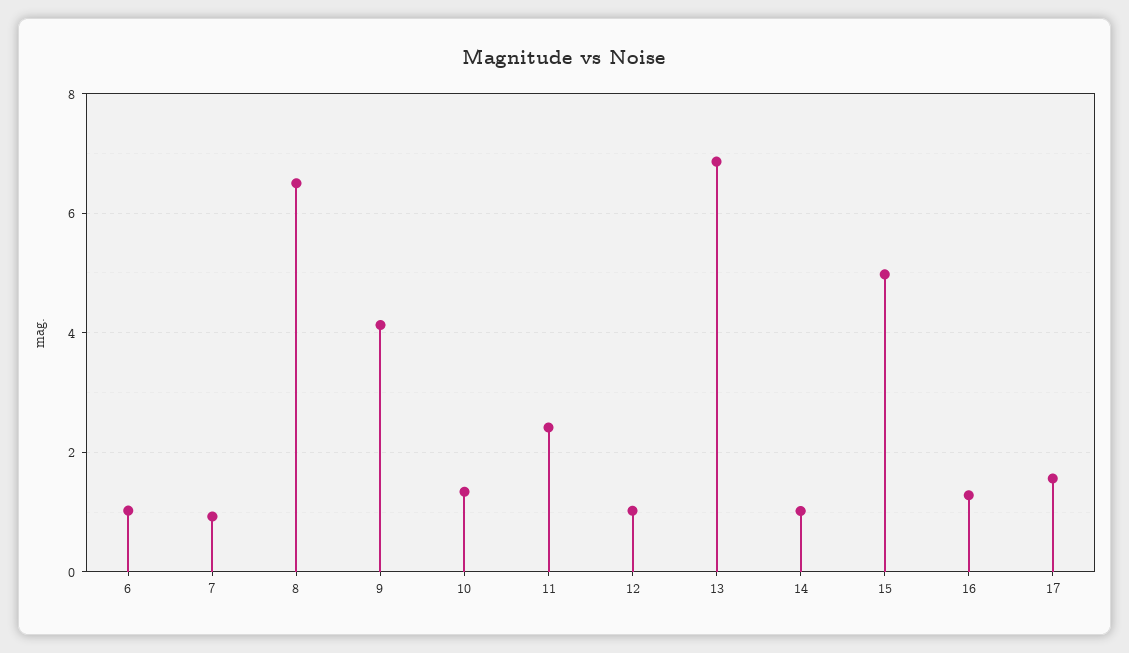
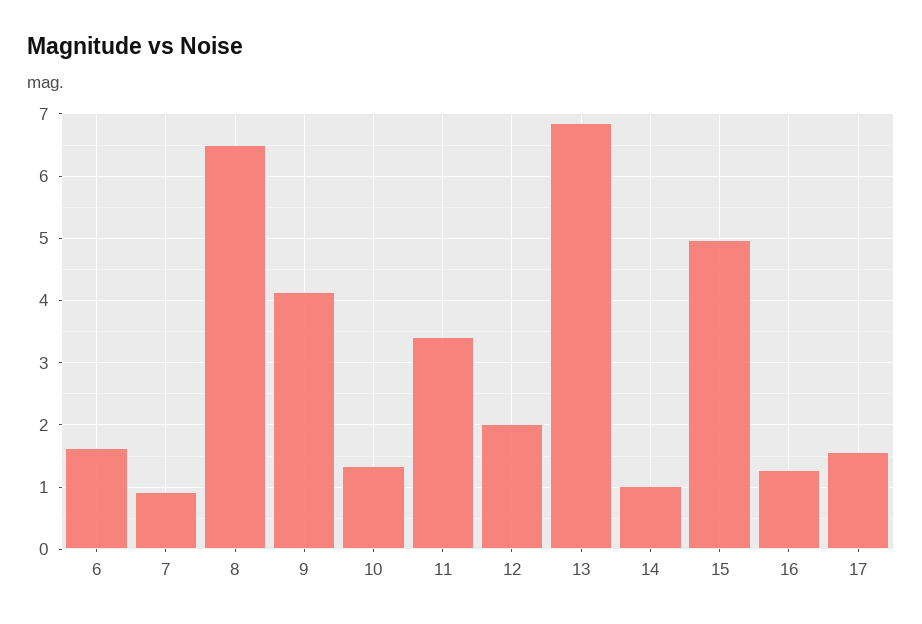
  {
-   "6": 1,
+   "6": 1.6,
    "7": 0.9,
    "8": 6.5,
    "9": 4.1,
    "10": 1.3,
-   "11": 2.4,
+   "11": 3.4,
-   "12": 1,
+   "12": 2,
    "13": 6.9,
    "14": 1,
    "15": 5,
    "16": 1.3,
    "17": 1.6
  }

